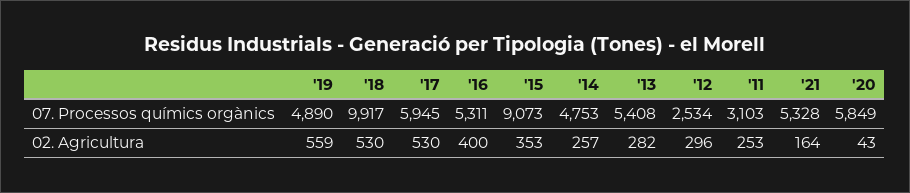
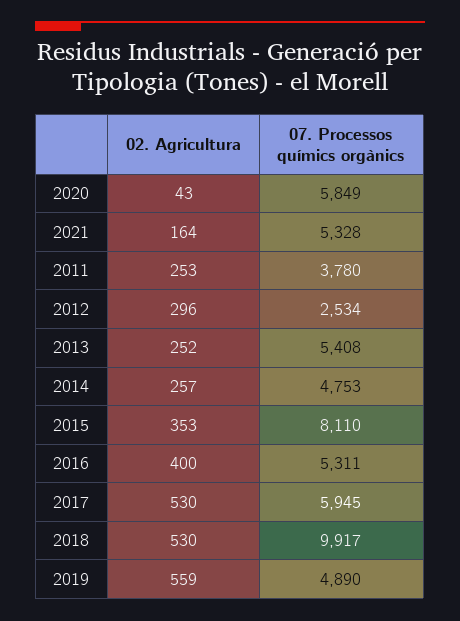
  {
    "'19": {
      "07. Processos químics orgànics": 4890,
      "02. Agricultura": 559
    },
    "'18": {
      "07. Processos químics orgànics": 9917,
      "02. Agricultura": 530
    },
    "'17": {
      "07. Processos químics orgànics": 5945,
      "02. Agricultura": 530
    },
    "'16": {
      "07. Processos químics orgànics": 5311,
      "02. Agricultura": 400
    },
    "'15": {
-     "07. Processos químics orgànics": 9073,
+     "07. Processos químics orgànics": 8110,
      "02. Agricultura": 353
    },
    "'14": {
      "07. Processos químics orgànics": 4753,
      "02. Agricultura": 257
    },
    "'13": {
      "07. Processos químics orgànics": 5408,
-     "02. Agricultura": 282
+     "02. Agricultura": 252
    },
    "'12": {
      "07. Processos químics orgànics": 2534,
      "02. Agricultura": 296
    },
    "'11": {
-     "07. Processos químics orgànics": 3103,
+     "07. Processos químics orgànics": 3780,
      "02. Agricultura": 253
    },
    "'21": {
      "07. Processos químics orgànics": 5328,
      "02. Agricultura": 164
    },
    "'20": {
      "07. Processos químics orgànics": 5849,
      "02. Agricultura": 43
    }
  }

